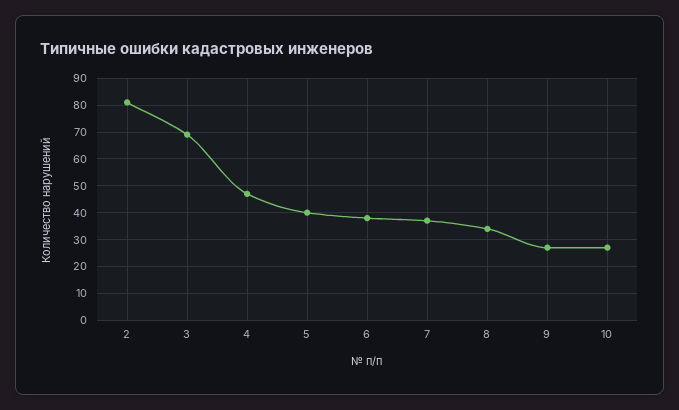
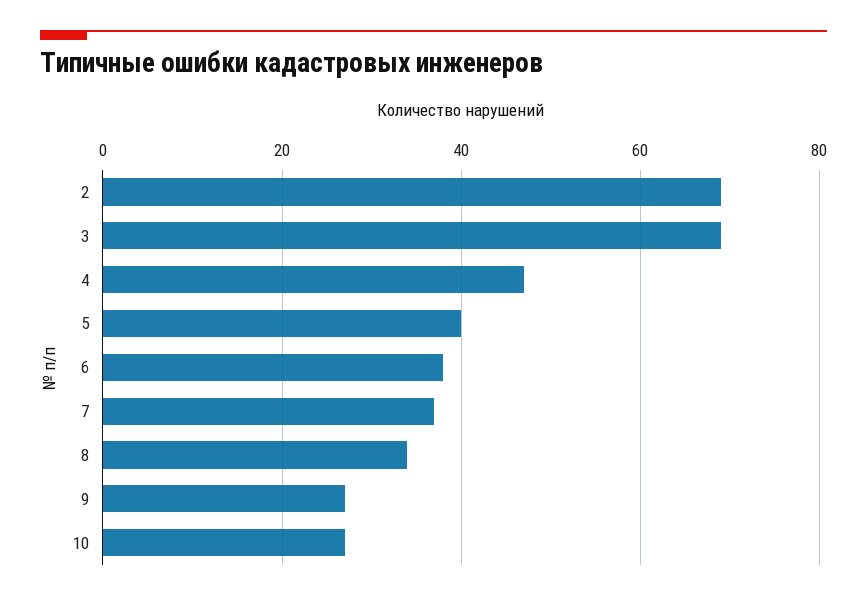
  {
-   "2": 80,
+   "2": 70,
    "3": 70,
    "4": 45,
    "5": 40,
    "6": 40,
    "7": 35,
    "8": 35,
    "9": 25,
    "10": 25
  }

